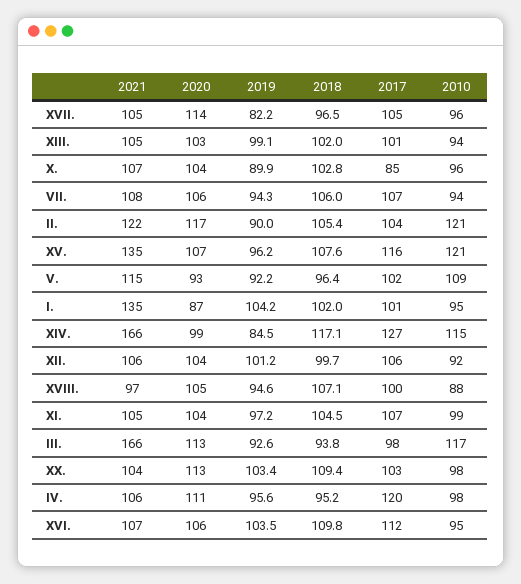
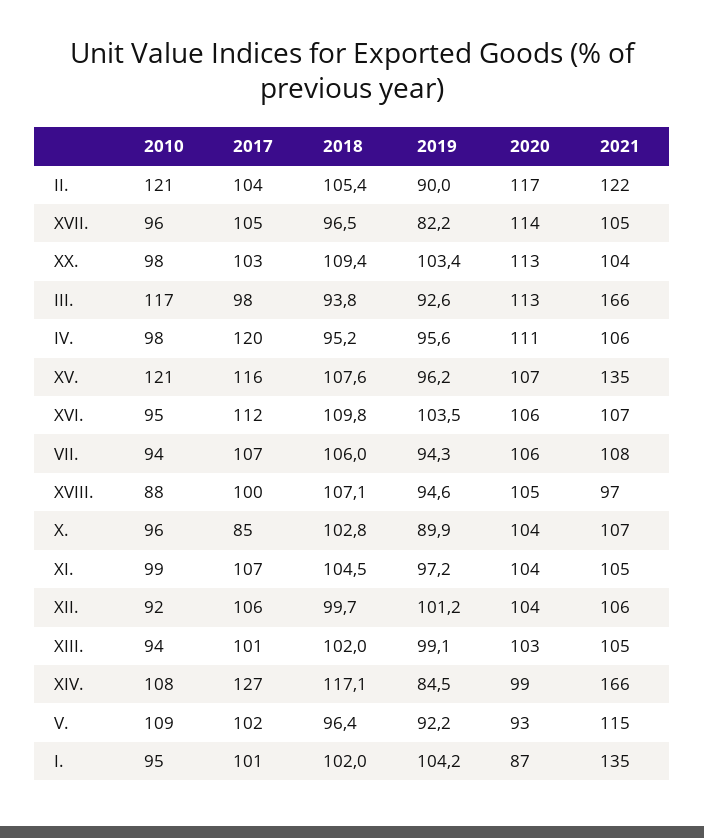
  {
    "2021": {
      "XVII.": 105,
      "XIII.": 105,
      "X.": 107,
      "VII.": 108,
      "II.": 122,
      "XV.": 135,
      "V.": 115,
      "I.": 135,
      "XIV.": 166,
      "XII.": 106,
      "XVIII.": 97,
      "XI.": 105,
      "III.": 166,
      "XX.": 104,
      "IV.": 106,
      "XVI.": 107
    },
    "2020": {
      "XVII.": 114,
      "XIII.": 103,
      "X.": 104,
      "VII.": 106,
      "II.": 117,
      "XV.": 107,
      "V.": 93,
      "I.": 87,
      "XIV.": 99,
      "XII.": 104,
      "XVIII.": 105,
      "XI.": 104,
      "III.": 113,
      "XX.": 113,
      "IV.": 111,
      "XVI.": 106
    },
    "2019": {
      "XVII.": 82.2,
      "XIII.": 99.1,
      "X.": 89.9,
      "VII.": 94.3,
      "II.": 90,
      "XV.": 96.2,
      "V.": 92.2,
      "I.": 104.2,
      "XIV.": 84.5,
      "XII.": 101.2,
      "XVIII.": 94.6,
      "XI.": 97.2,
      "III.": 92.6,
      "XX.": 103.4,
      "IV.": 95.6,
      "XVI.": 103.5
    },
    "2018": {
      "XVII.": 96.5,
      "XIII.": 102,
      "X.": 102.8,
      "VII.": 106,
      "II.": 105.4,
      "XV.": 107.6,
      "V.": 96.4,
      "I.": 102,
      "XIV.": 117.1,
      "XII.": 99.7,
      "XVIII.": 107.1,
      "XI.": 104.5,
      "III.": 93.8,
      "XX.": 109.4,
      "IV.": 95.2,
      "XVI.": 109.8
    },
    "2017": {
      "XVII.": 105,
      "XIII.": 101,
      "X.": 85,
      "VII.": 107,
      "II.": 104,
      "XV.": 116,
      "V.": 102,
      "I.": 101,
      "XIV.": 127,
      "XII.": 106,
      "XVIII.": 100,
      "XI.": 107,
      "III.": 98,
      "XX.": 103,
      "IV.": 120,
      "XVI.": 112
    },
    "2010": {
      "XVII.": 96,
      "XIII.": 94,
      "X.": 96,
      "VII.": 94,
      "II.": 121,
      "XV.": 121,
      "V.": 109,
      "I.": 95,
-     "XIV.": 115,
+     "XIV.": 108,
      "XII.": 92,
      "XVIII.": 88,
      "XI.": 99,
      "III.": 117,
      "XX.": 98,
      "IV.": 98,
      "XVI.": 95
    }
  }

